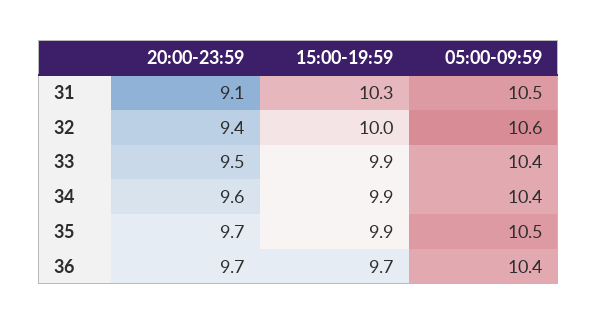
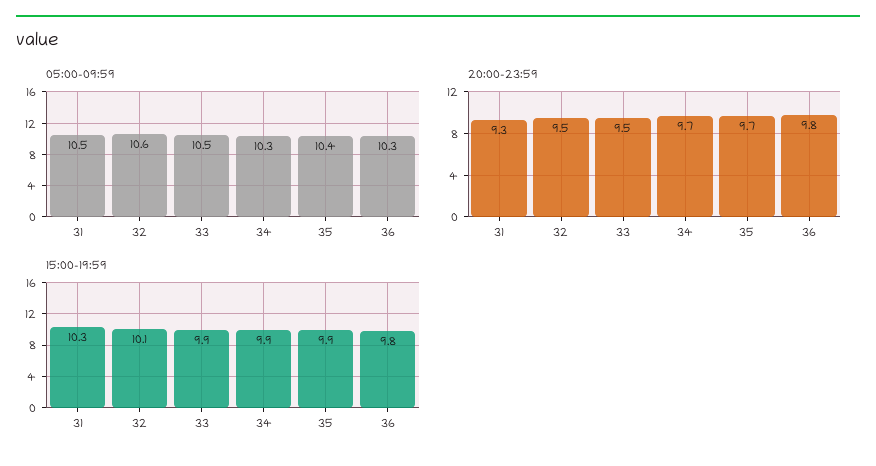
  {
    "20:00-23:59": {
-     "31": 9.1,
+     "31": 9.3,
-     "32": 9.4,
+     "32": 9.5,
      "33": 9.5,
-     "34": 9.6,
+     "34": 9.7,
      "35": 9.7,
-     "36": 9.7
+     "36": 9.8
    },
    "15:00-19:59": {
      "31": 10.3,
-     "32": 10,
+     "32": 10.1,
      "33": 9.9,
      "34": 9.9,
      "35": 9.9,
-     "36": 9.7
+     "36": 9.8
    },
    "05:00-09:59": {
      "31": 10.5,
      "32": 10.6,
-     "33": 10.4,
+     "33": 10.5,
-     "34": 10.4,
+     "34": 10.3,
-     "35": 10.5,
+     "35": 10.4,
-     "36": 10.4
+     "36": 10.3
    }
  }

